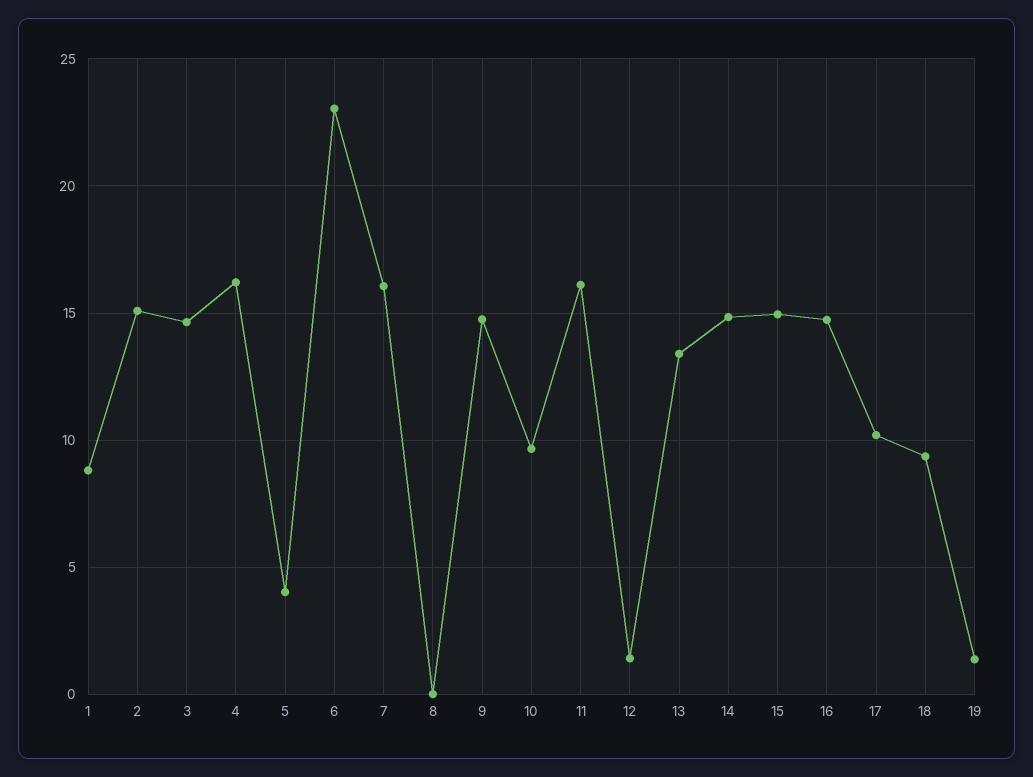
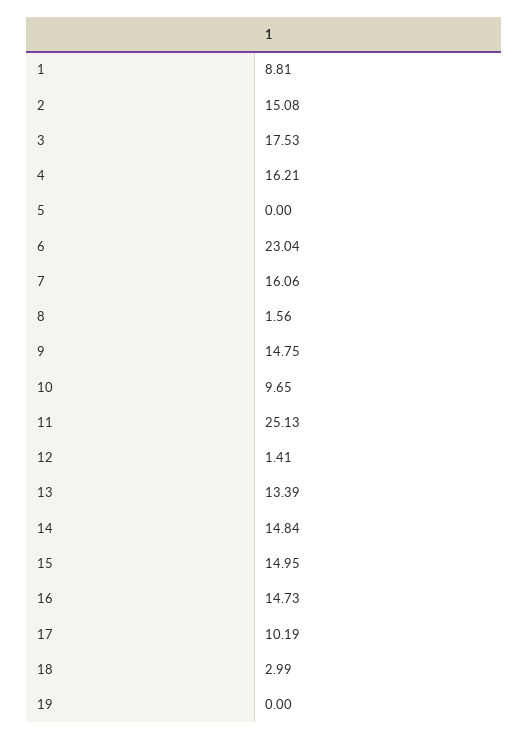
  {
    "1": 8.81,
    "2": 15.08,
-   "3": 14.5,
+   "3": 17.53,
    "4": 16.21,
-   "5": 4,
+   "5": 0,
    "6": 23.04,
    "7": 16.06,
-   "8": 0,
+   "8": 1.56,
    "9": 14.75,
    "10": 9.65,
-   "11": 16,
+   "11": 25.13,
    "12": 1.41,
    "13": 13.39,
    "14": 14.84,
    "15": 14.95,
    "16": 14.73,
    "17": 10.19,
-   "18": 9.5,
+   "18": 2.99,
-   "19": 1.5
+   "19": 0
  }

